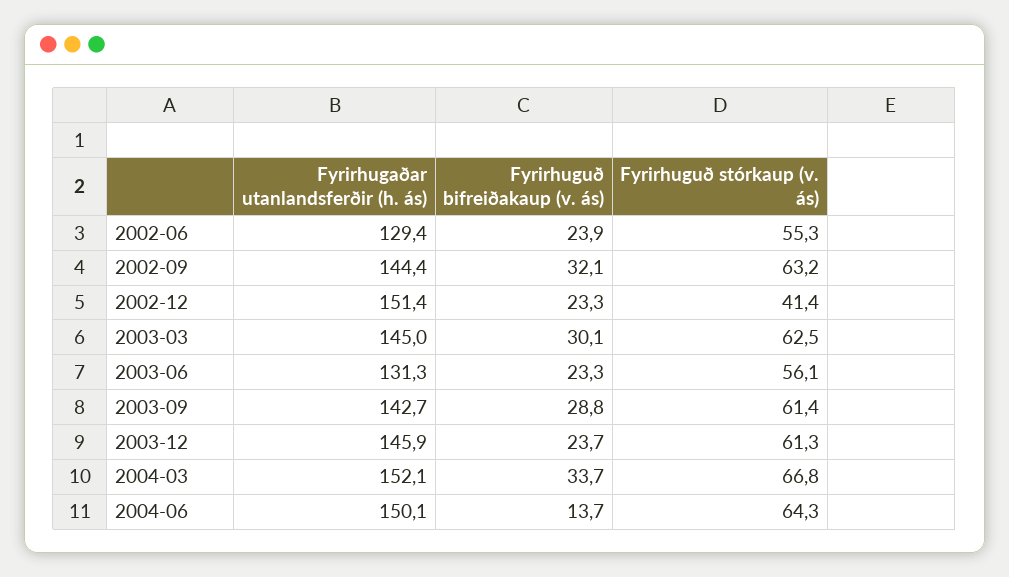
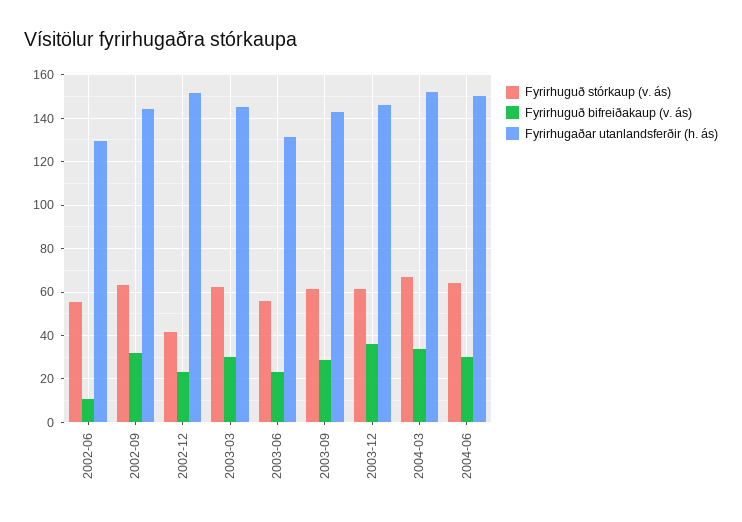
  {
    "Fyrirhugaðar utanlandsferðir (h. ás)": {
      "2002-06": 129.4,
      "2002-09": 144.4,
      "2002-12": 151.4,
      "2003-03": 145,
      "2003-06": 131.3,
      "2003-09": 142.7,
      "2003-12": 145.9,
      "2004-03": 152.1,
      "2004-06": 150.1
    },
    "Fyrirhuguð bifreiðakaup (v. ás)": {
-     "2002-06": 23.9,
+     "2002-06": 10,
      "2002-09": 32.1,
      "2002-12": 23.3,
      "2003-03": 30.1,
      "2003-06": 23.3,
      "2003-09": 28.8,
-     "2003-12": 23.7,
+     "2003-12": 35,
      "2004-03": 33.7,
-     "2004-06": 13.7
+     "2004-06": 30
    },
    "Fyrirhuguð stórkaup (v. ás)": {
      "2002-06": 55.3,
      "2002-09": 63.2,
      "2002-12": 41.4,
      "2003-03": 62.5,
      "2003-06": 56.1,
      "2003-09": 61.4,
      "2003-12": 61.3,
      "2004-03": 66.8,
      "2004-06": 64.3
    }
  }

